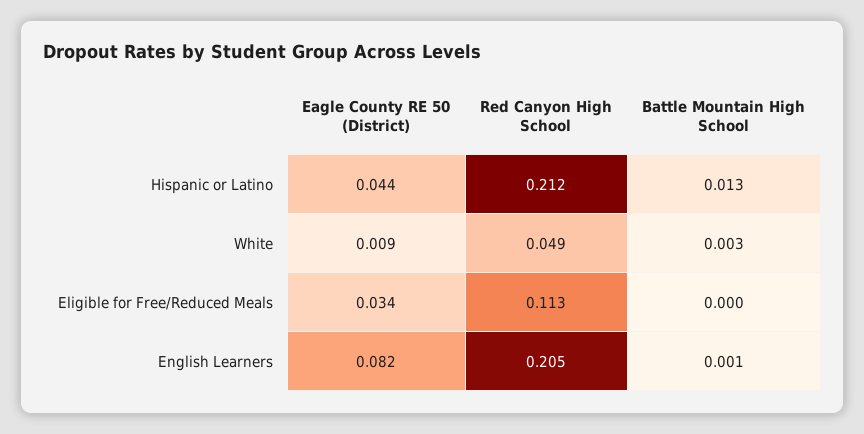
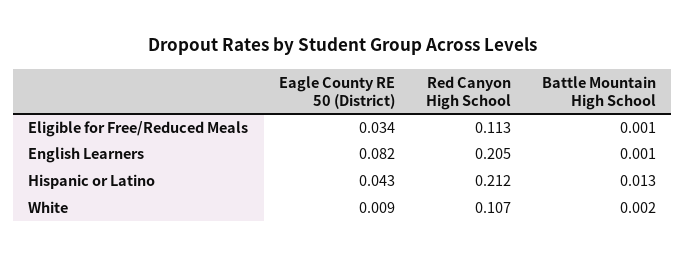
  {
    "Eagle County RE 50 (District)": {
-     "Hispanic or Latino": 0.044,
+     "Hispanic or Latino": 0.043,
      "White": 0.009,
      "Eligible for Free/Reduced Meals": 0.034,
      "English Learners": 0.082
    },
    "Red Canyon High School": {
      "Hispanic or Latino": 0.212,
-     "White": 0.049,
+     "White": 0.107,
      "Eligible for Free/Reduced Meals": 0.113,
      "English Learners": 0.205
    },
    "Battle Mountain High School": {
      "Hispanic or Latino": 0.013,
-     "White": 0.003,
+     "White": 0.002,
-     "Eligible for Free/Reduced Meals": 0,
+     "Eligible for Free/Reduced Meals": 0.001,
      "English Learners": 0.001
    }
  }

